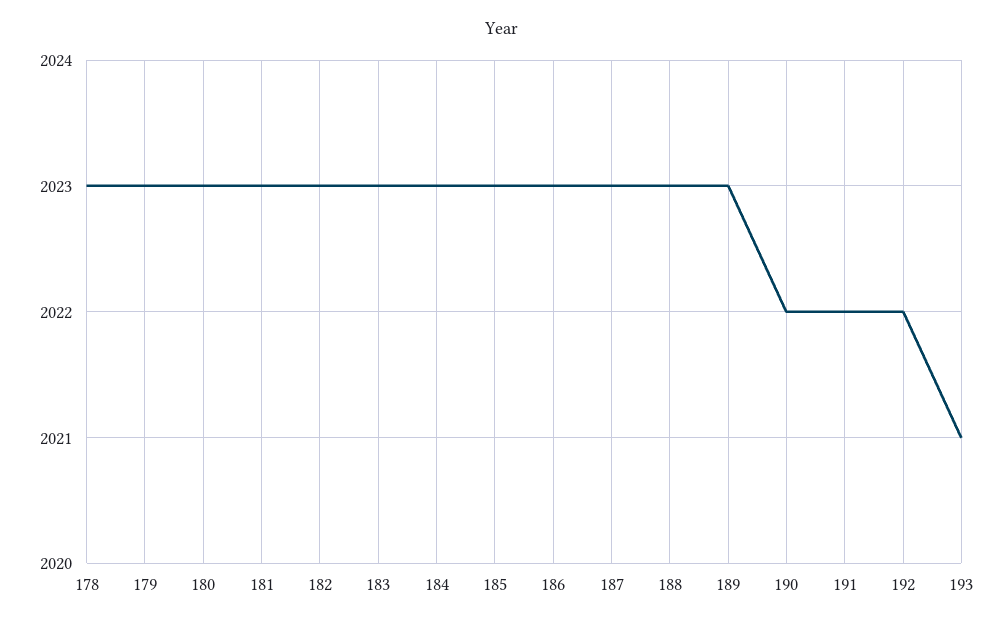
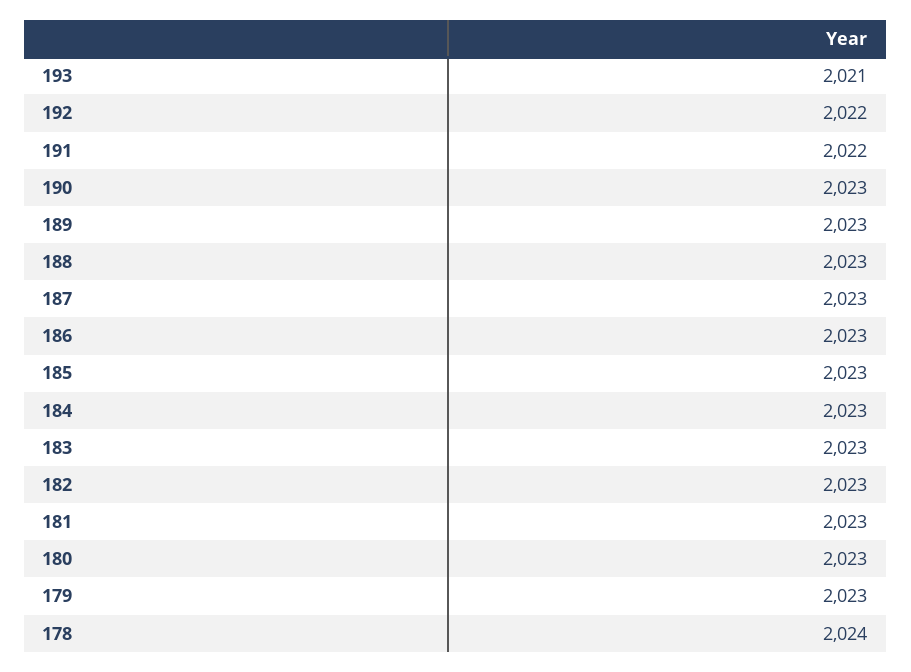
  {
-   "178": 2023,
+   "178": 2024,
    "179": 2023,
    "180": 2023,
    "181": 2023,
    "182": 2023,
    "183": 2023,
    "184": 2023,
    "185": 2023,
    "186": 2023,
    "187": 2023,
    "188": 2023,
    "189": 2023,
-   "190": 2022,
+   "190": 2023,
    "191": 2022,
    "192": 2022,
    "193": 2021
  }

